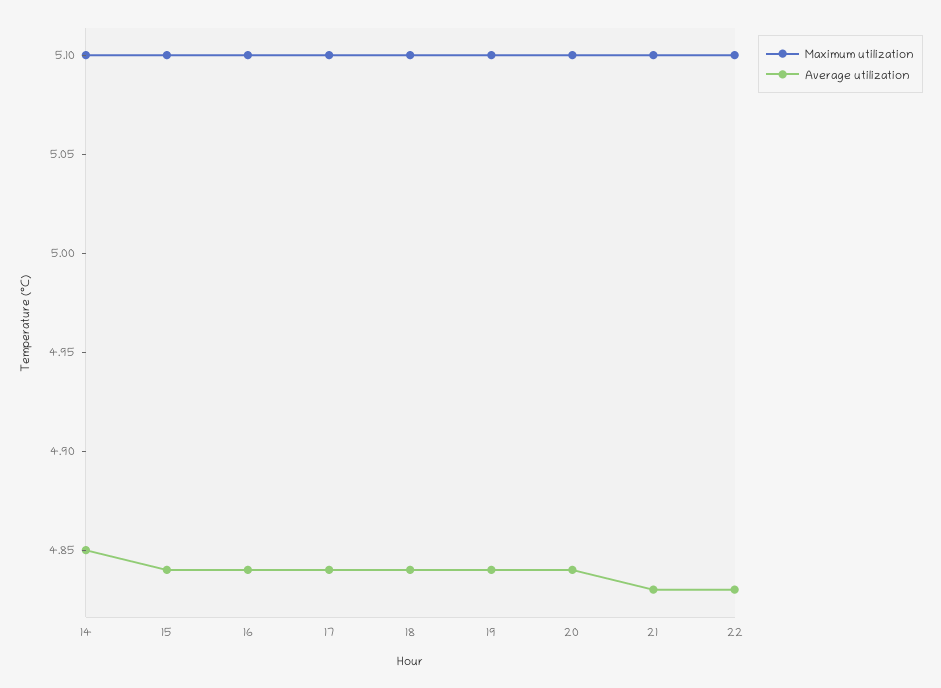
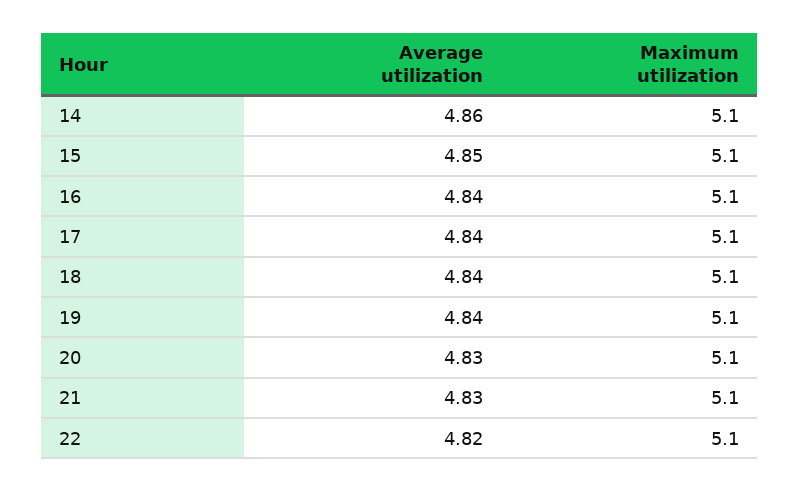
  {
    "Maximum utilization": {
      "14": 5.1,
      "15": 5.1,
      "16": 5.1,
      "17": 5.1,
      "18": 5.1,
      "19": 5.1,
      "20": 5.1,
      "21": 5.1,
      "22": 5.1
    },
    "Average utilization": {
-     "14": 4.85,
+     "14": 4.86,
-     "15": 4.84,
+     "15": 4.85,
      "16": 4.84,
      "17": 4.84,
      "18": 4.84,
      "19": 4.84,
-     "20": 4.84,
+     "20": 4.83,
      "21": 4.83,
-     "22": 4.83
+     "22": 4.82
    }
  }

